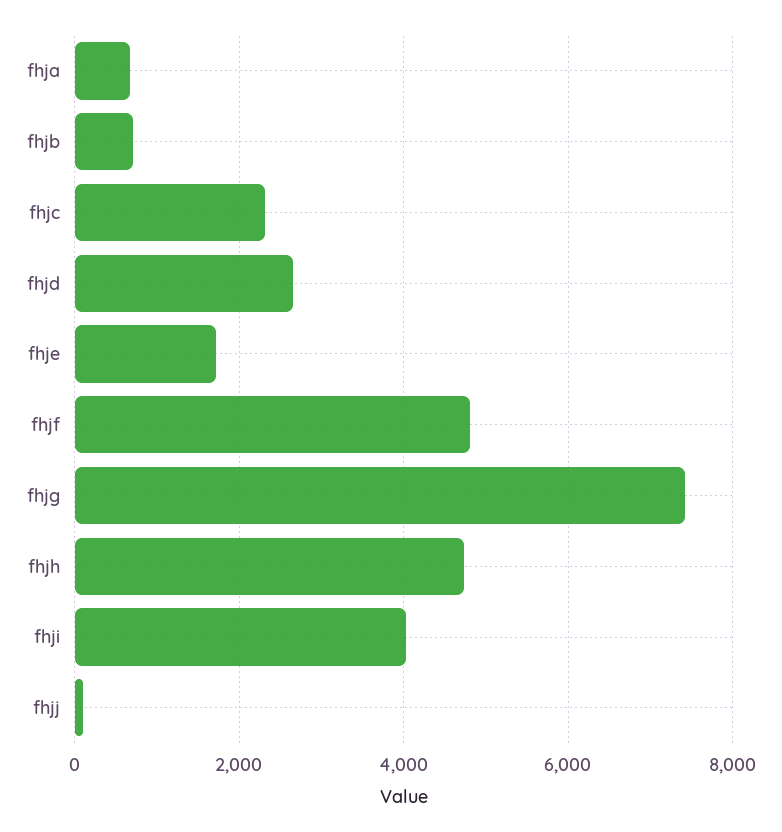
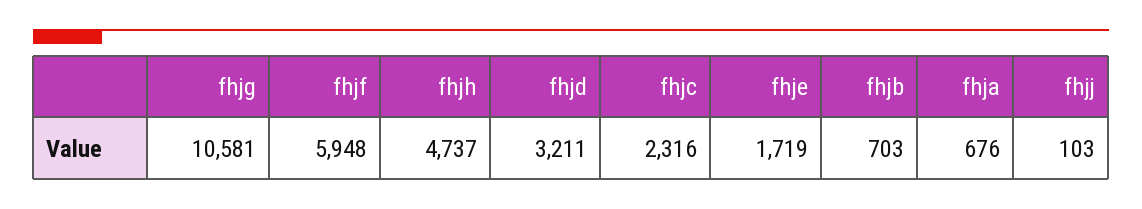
  {
    "fhja": 676,
    "fhjb": 703,
    "fhjc": 2316,
-   "fhjd": 2600,
+   "fhjd": 3211,
    "fhje": 1719,
-   "fhjf": 4800,
+   "fhjf": 5948,
-   "fhjg": 7400,
+   "fhjg": 10581,
    "fhjh": 4737,
-   "fhji": 4000,
    "fhjj": 103
  }

